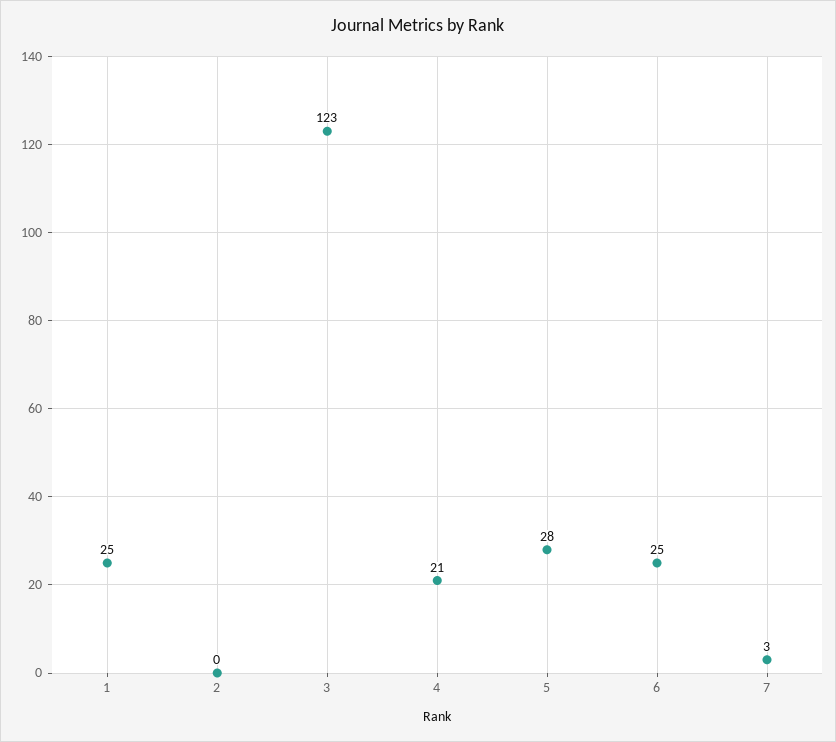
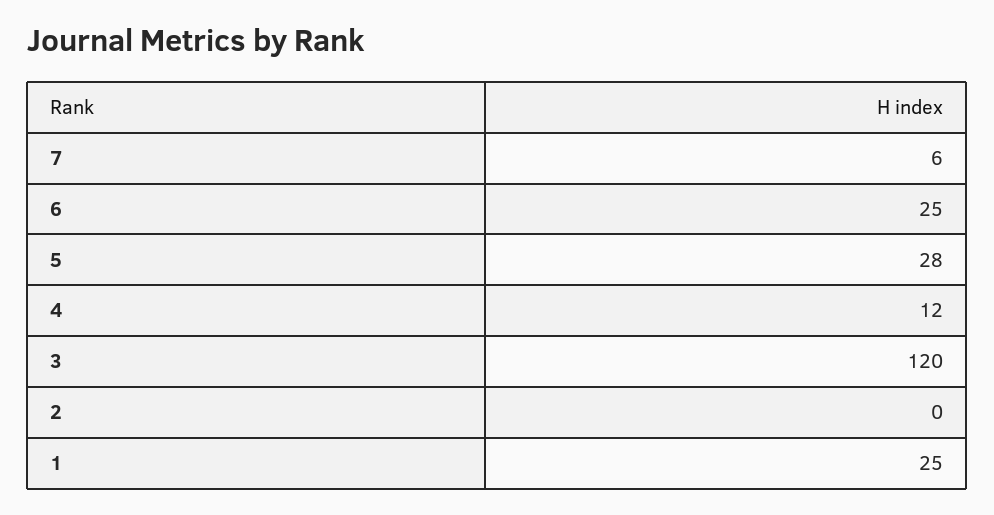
  {
    "1": 25,
    "2": 0,
-   "3": 123,
+   "3": 120,
-   "4": 21,
+   "4": 12,
    "5": 28,
    "6": 25,
-   "7": 3
+   "7": 6
  }

